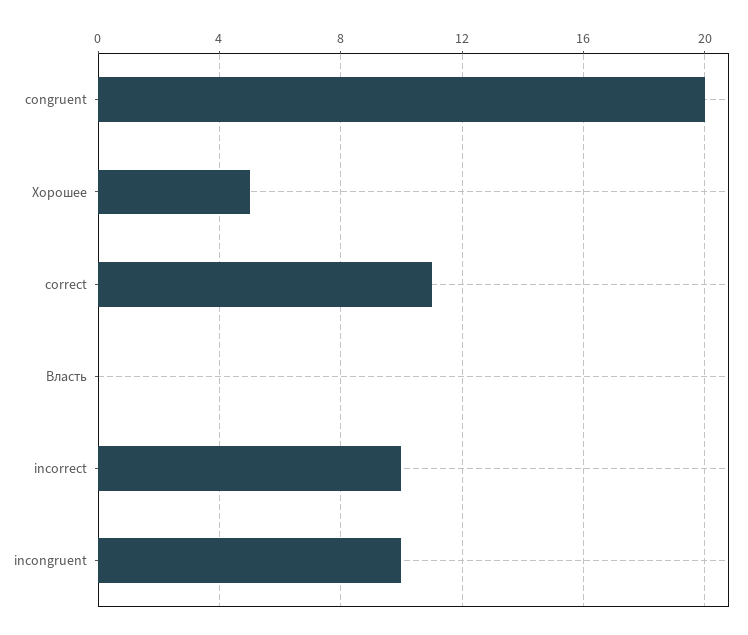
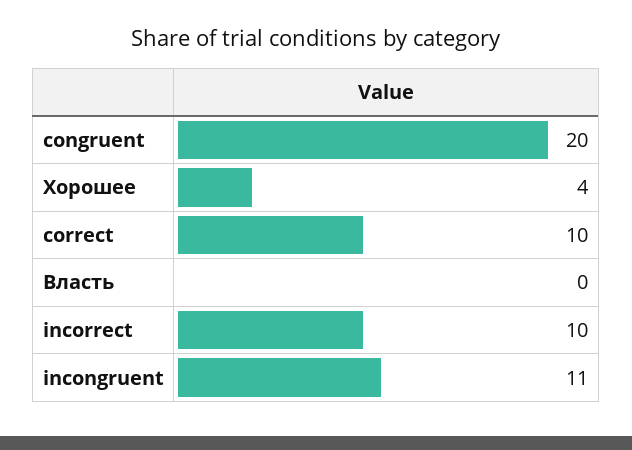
  {
    "congruent": 20,
-   "Хорошее": 5,
+   "Хорошее": 4,
-   "correct": 11,
+   "correct": 10,
    "Власть": 0,
    "incorrect": 10,
-   "incongruent": 10
+   "incongruent": 11
  }

